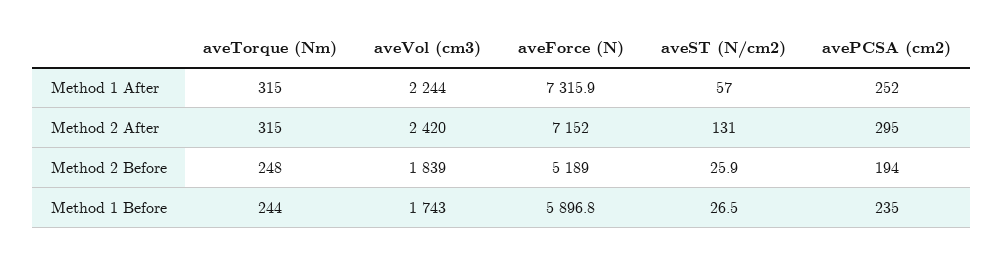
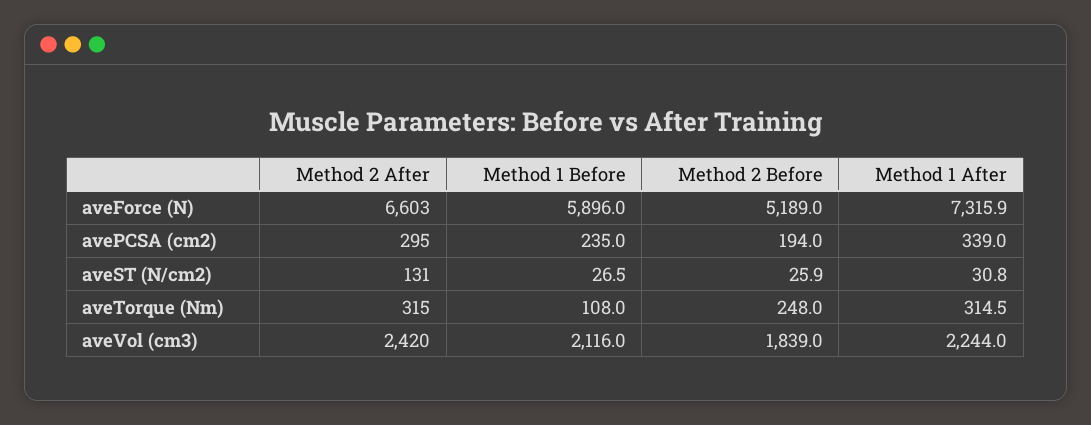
  {
    "aveTorque (Nm)": {
-     "Method 1 After": 315,
+     "Method 1 After": 314.5,
      "Method 2 After": 315,
      "Method 2 Before": 248,
-     "Method 1 Before": 244
+     "Method 1 Before": 108
    },
    "aveVol (cm3)": {
      "Method 1 After": 2244,
      "Method 2 After": 2420,
      "Method 2 Before": 1839,
-     "Method 1 Before": 1743
+     "Method 1 Before": 2116
    },
    "aveForce (N)": {
      "Method 1 After": 7315.9,
-     "Method 2 After": 7152,
+     "Method 2 After": 6603,
      "Method 2 Before": 5189,
-     "Method 1 Before": 5896.8
+     "Method 1 Before": 5896
    },
    "aveST (N/cm2)": {
-     "Method 1 After": 57,
+     "Method 1 After": 30.8,
      "Method 2 After": 131,
      "Method 2 Before": 25.9,
      "Method 1 Before": 26.5
    },
    "avePCSA (cm2)": {
-     "Method 1 After": 252,
+     "Method 1 After": 339,
      "Method 2 After": 295,
      "Method 2 Before": 194,
      "Method 1 Before": 235
    }
  }

